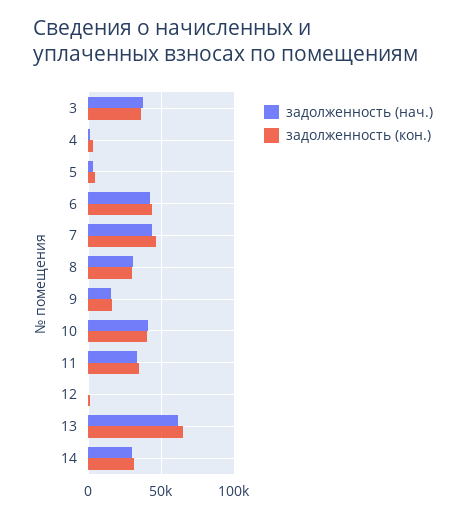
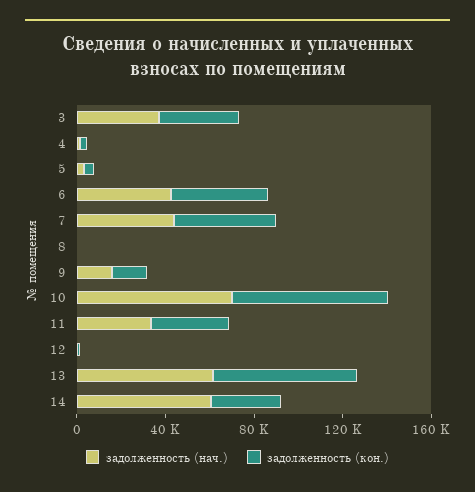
  {
    "задолженность (нач.)": {
      "3": 35000,
      "4": 0,
      "5": 5000,
      "6": 40000,
      "7": 45000,
-     "8": 30000,
+     "8": 0,
      "9": 15000,
-     "10": 40000,
+     "10": 70000,
      "11": 35000,
      "12": 0,
      "13": 60000,
-     "14": 30000
+     "14": 60000
    },
    "задолженность (кон.)": {
      "3": 35000,
      "4": 5000,
      "5": 5000,
      "6": 45000,
      "7": 45000,
-     "8": 30000,
+     "8": 0,
      "9": 15000,
-     "10": 40000,
+     "10": 70000,
      "11": 35000,
      "12": 0,
      "13": 65000,
      "14": 30000
    }
  }

